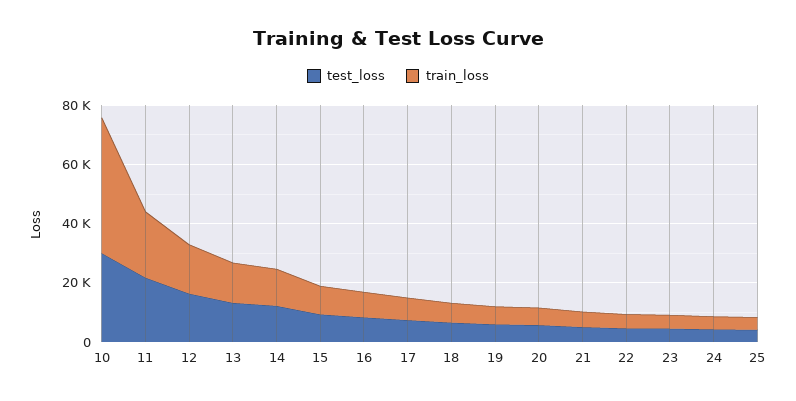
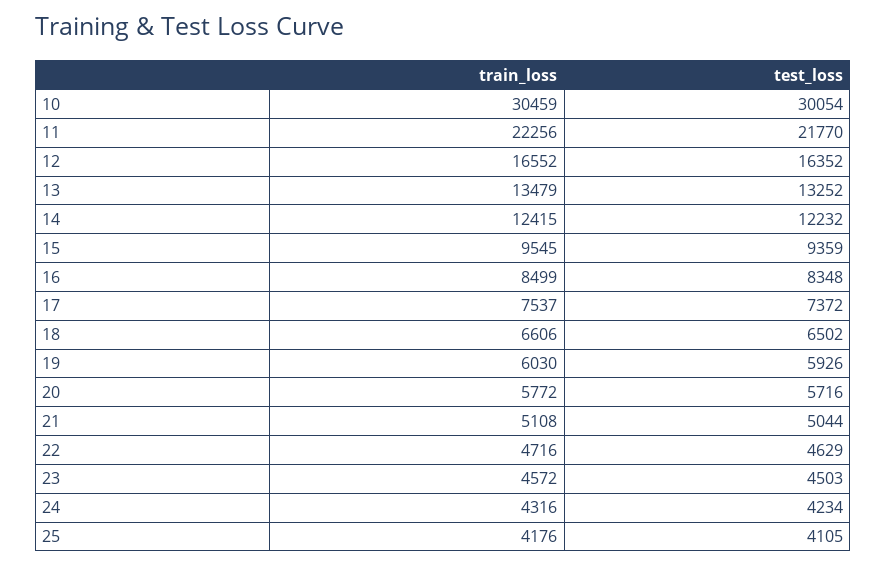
  {
    "test_loss": {
      "10": 30054,
      "11": 21770,
      "12": 16352,
      "13": 13252,
      "14": 12232,
      "15": 9359,
      "16": 8348,
      "17": 7372,
      "18": 6502,
      "19": 5926,
      "20": 5716,
      "21": 5044,
      "22": 4629,
      "23": 4503,
      "24": 4234,
      "25": 4105
    },
    "train_loss": {
-     "10": 45000,
+     "10": 30459,
      "11": 22256,
      "12": 16552,
      "13": 13479,
      "14": 12415,
      "15": 9545,
      "16": 8499,
      "17": 7537,
      "18": 6606,
      "19": 6030,
      "20": 5772,
      "21": 5108,
      "22": 4716,
      "23": 4572,
      "24": 4316,
      "25": 4176
    }
  }

